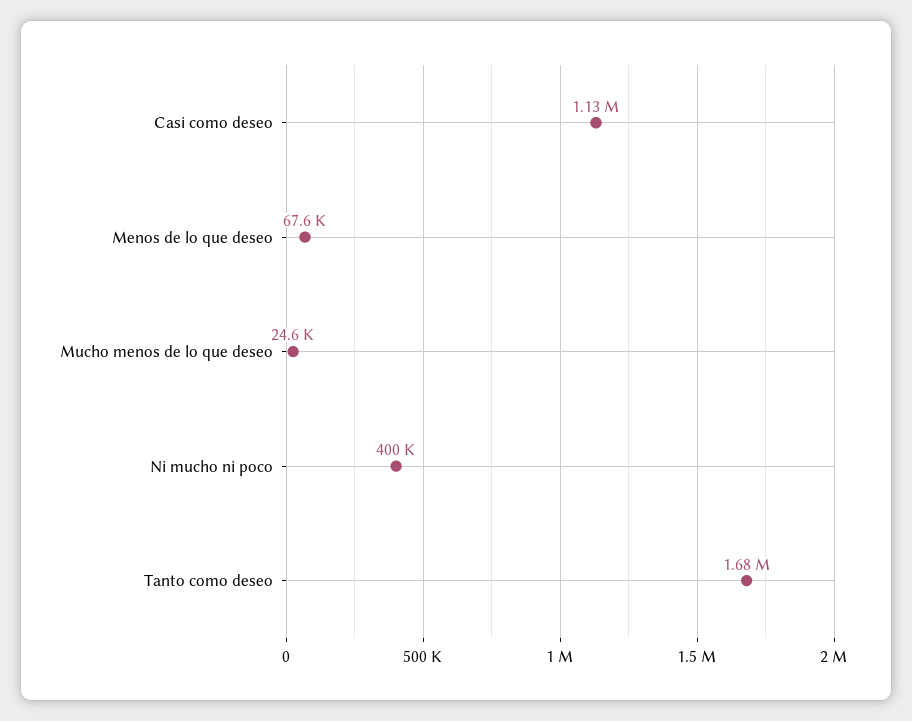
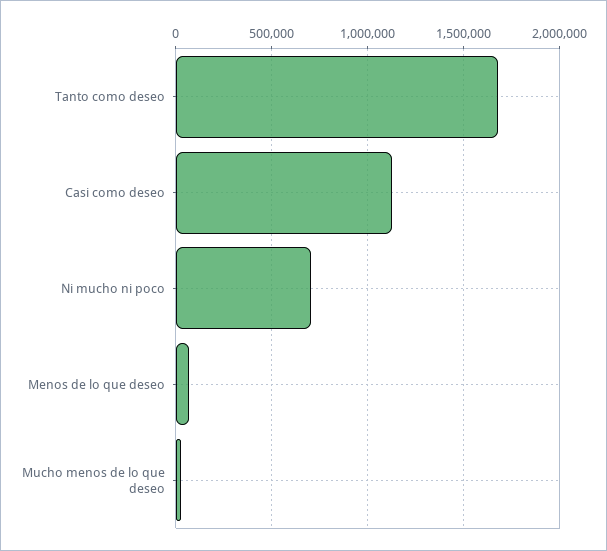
  {
    "Casi como deseo": 1130000,
    "Menos de lo que deseo": 67600,
    "Mucho menos de lo que deseo": 24600,
-   "Ni mucho ni poco": 400000,
+   "Ni mucho ni poco": 700000,
    "Tanto como deseo": 1680000
  }

